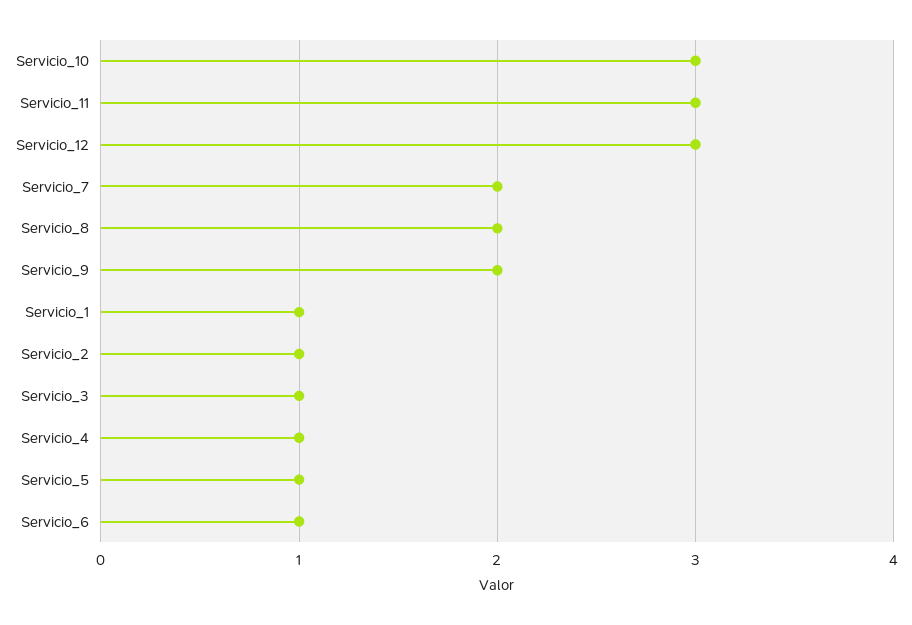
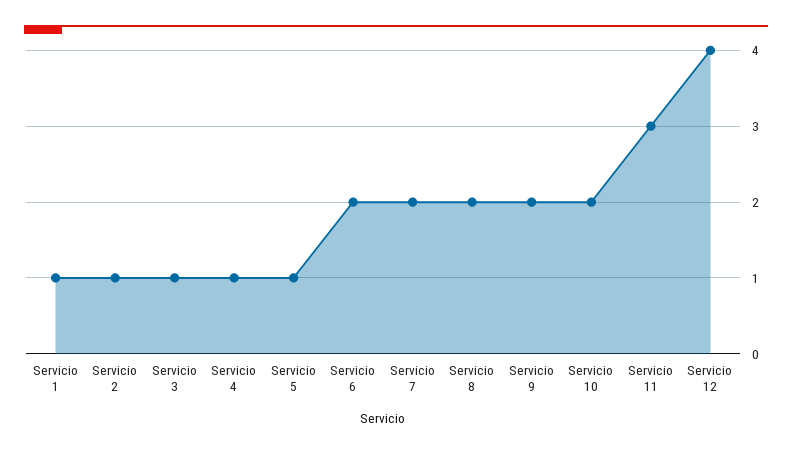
  {
-   "Servicio_10": 3,
+   "Servicio_10": 2,
    "Servicio_11": 3,
-   "Servicio_12": 3,
+   "Servicio_12": 4,
    "Servicio_7": 2,
    "Servicio_8": 2,
    "Servicio_9": 2,
    "Servicio_1": 1,
    "Servicio_2": 1,
    "Servicio_3": 1,
    "Servicio_4": 1,
    "Servicio_5": 1,
-   "Servicio_6": 1
+   "Servicio_6": 2
  }

